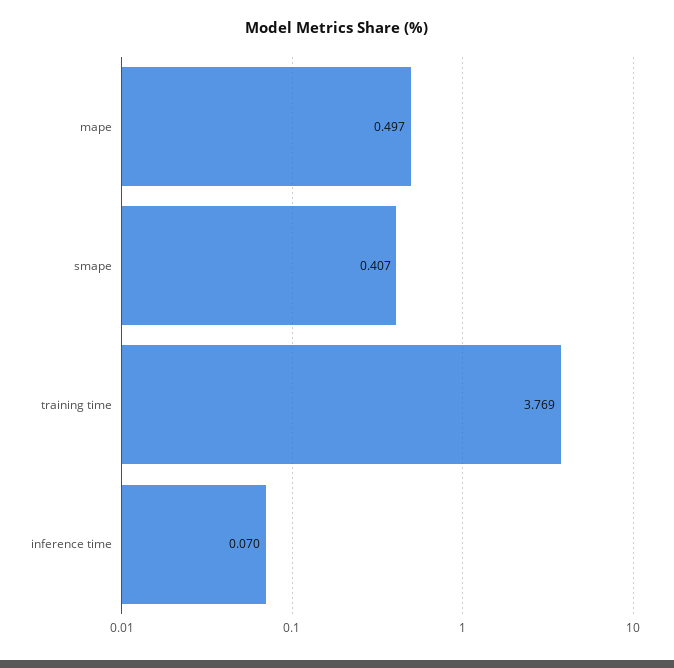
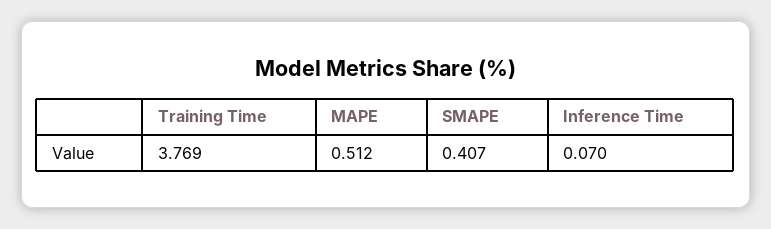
  {
-   "mape": 0.497,
+   "mape": 0.512,
    "smape": 0.407,
    "training time": 3.769,
    "inference time": 0.07
  }

